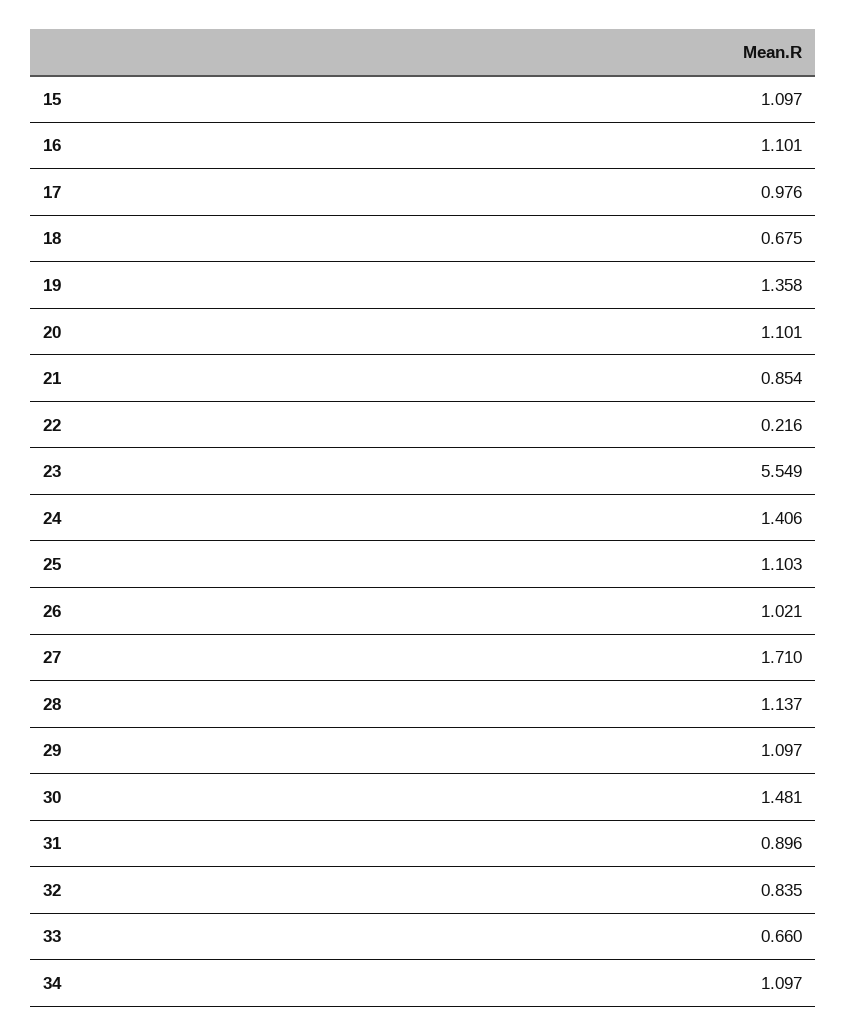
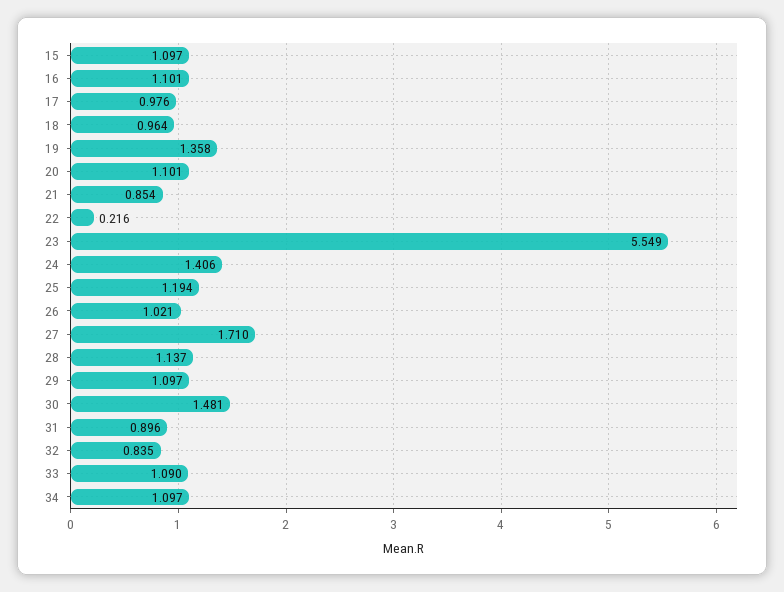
  {
    "15": 1.097,
    "16": 1.101,
    "17": 0.976,
-   "18": 0.675,
+   "18": 0.964,
    "19": 1.358,
    "20": 1.101,
    "21": 0.854,
    "22": 0.216,
    "23": 5.549,
    "24": 1.406,
-   "25": 1.103,
+   "25": 1.194,
    "26": 1.021,
    "27": 1.71,
    "28": 1.137,
    "29": 1.097,
    "30": 1.481,
    "31": 0.896,
    "32": 0.835,
-   "33": 0.66,
+   "33": 1.09,
    "34": 1.097
  }

